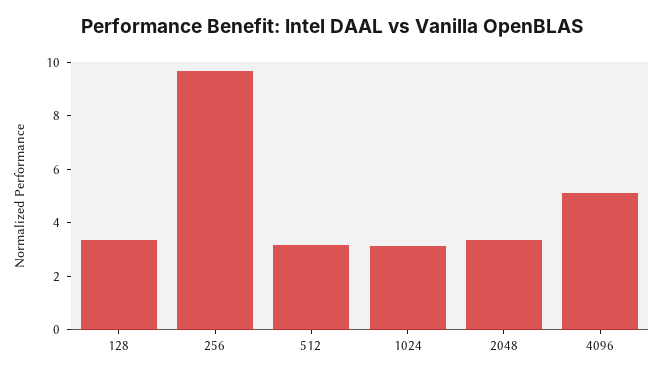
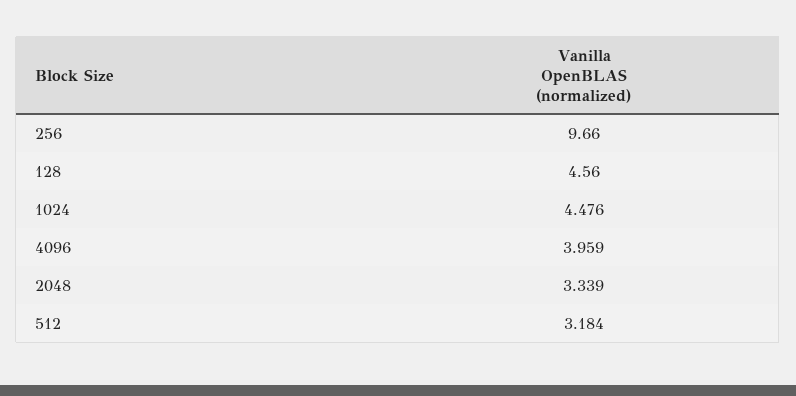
  {
-   "128": 3.5,
+   "128": 4.56,
    "256": 9.66,
    "512": 3.184,
-   "1024": 3,
+   "1024": 4.476,
    "2048": 3.339,
-   "4096": 5
+   "4096": 3.959
  }

